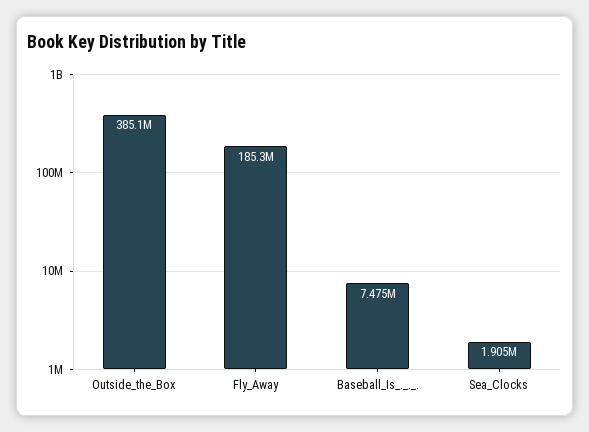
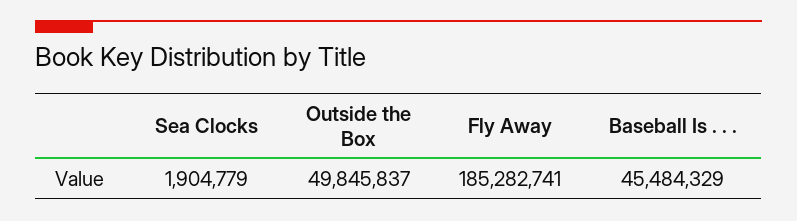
  {
-   "Outside_the_Box": 385100000,
+   "Outside_the_Box": 49845837,
    "Fly_Away": 185282741,
-   "Baseball_Is_._._.": 7475000,
+   "Baseball_Is_._._.": 45484329,
    "Sea_Clocks": 1904779
  }

